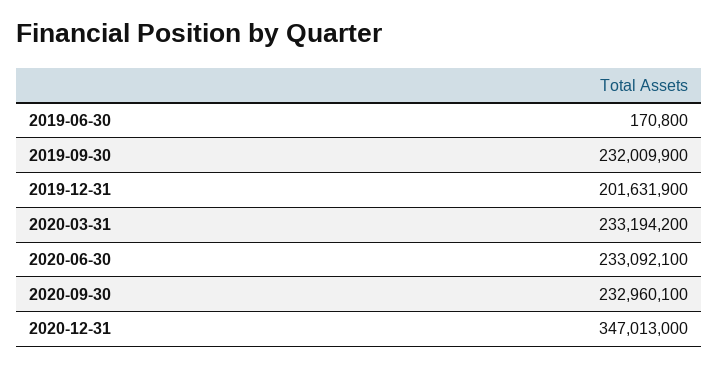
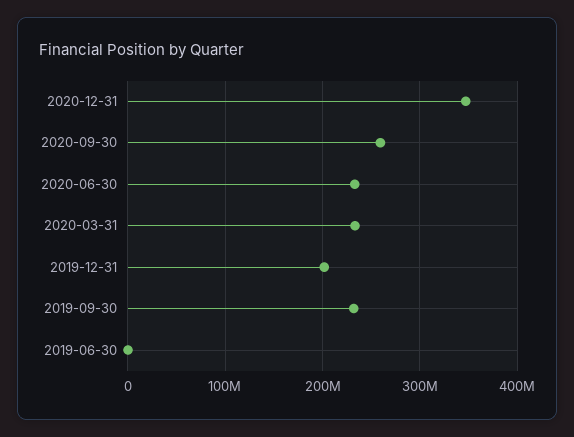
  {
    "2019-06-30": 170800,
    "2019-09-30": 232009900,
    "2019-12-31": 201631900,
    "2020-03-31": 233194200,
    "2020-06-30": 233092100,
-   "2020-09-30": 232960100,
+   "2020-09-30": 260000000,
    "2020-12-31": 347013000
  }

